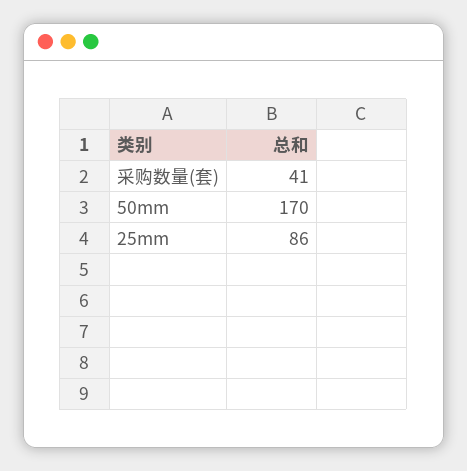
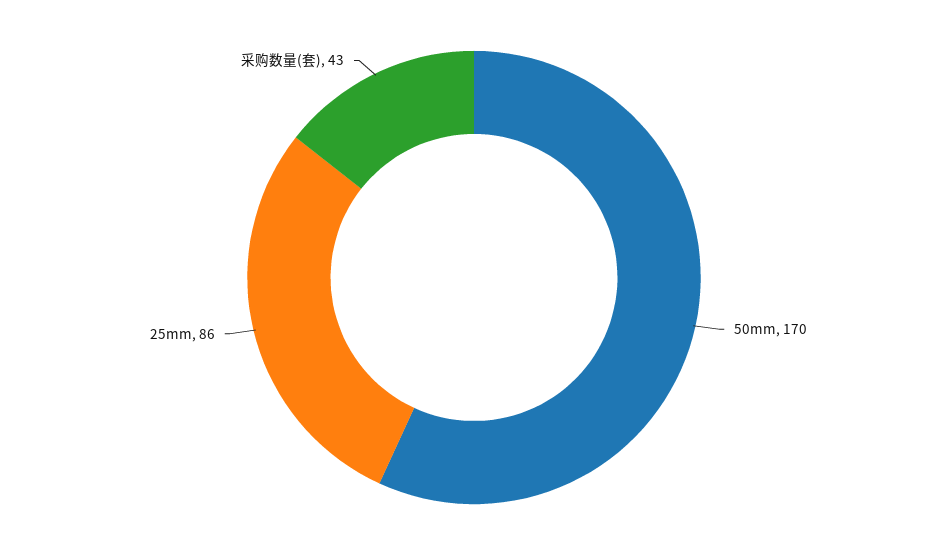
  {
-   "采购数量(套)": 41,
+   "采购数量(套)": 43,
    "50mm": 170,
    "25mm": 86
  }

